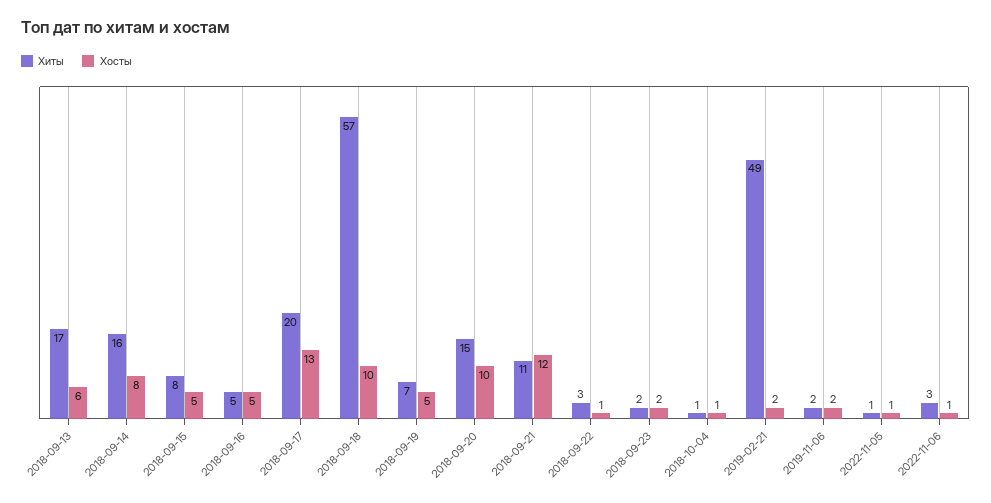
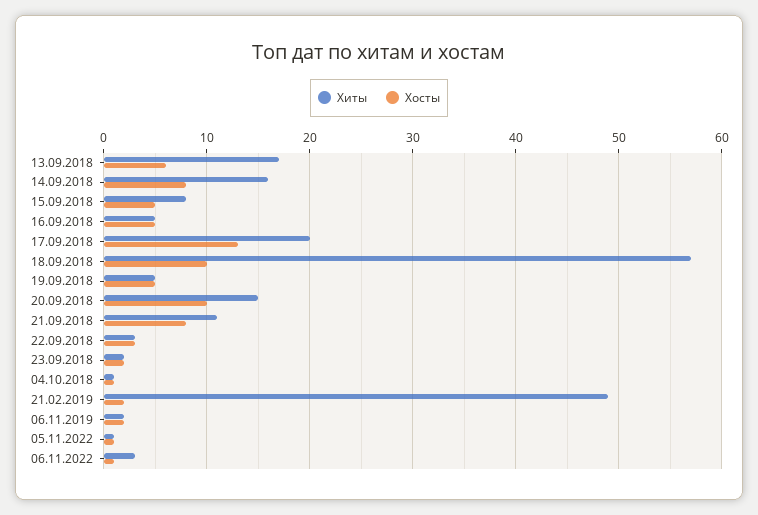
  {
    "Хиты": {
      "2018-09-13": 17,
      "2018-09-14": 16,
      "2018-09-15": 8,
      "2018-09-16": 5,
      "2018-09-17": 20,
      "2018-09-18": 57,
-     "2018-09-19": 7,
+     "2018-09-19": 5,
      "2018-09-20": 15,
      "2018-09-21": 11,
      "2018-09-22": 3,
      "2018-09-23": 2,
      "2018-10-04": 1,
      "2019-02-21": 49,
      "2019-11-06": 2,
      "2022-11-05": 1,
      "2022-11-06": 3
    },
    "Хосты": {
      "2018-09-13": 6,
      "2018-09-14": 8,
      "2018-09-15": 5,
      "2018-09-16": 5,
      "2018-09-17": 13,
      "2018-09-18": 10,
      "2018-09-19": 5,
      "2018-09-20": 10,
-     "2018-09-21": 12,
+     "2018-09-21": 8,
-     "2018-09-22": 1,
+     "2018-09-22": 3,
      "2018-09-23": 2,
      "2018-10-04": 1,
      "2019-02-21": 2,
      "2019-11-06": 2,
      "2022-11-05": 1,
      "2022-11-06": 1
    }
  }

